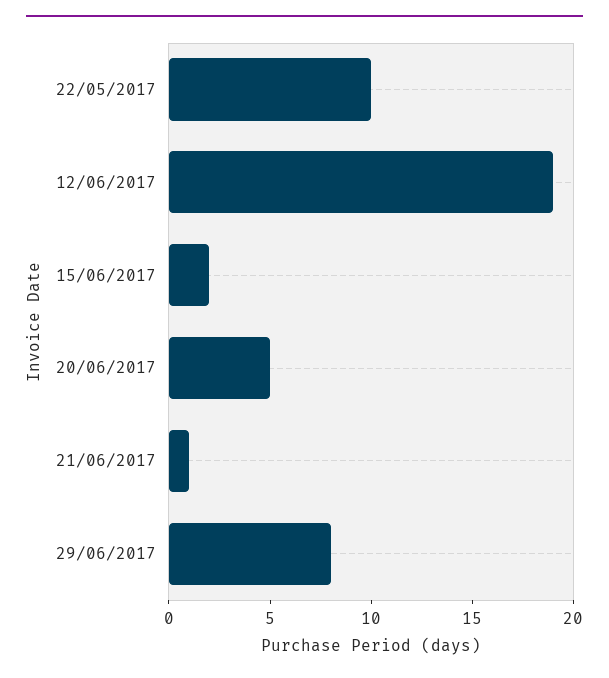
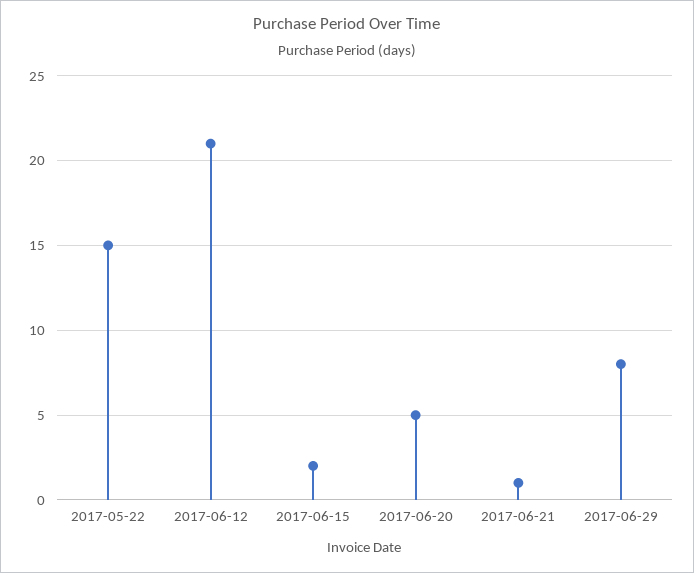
  {
-   "22/05/2017": 10,
+   "22/05/2017": 15,
-   "12/06/2017": 19,
+   "12/06/2017": 21,
    "15/06/2017": 2,
    "20/06/2017": 5,
    "21/06/2017": 1,
    "29/06/2017": 8
  }

